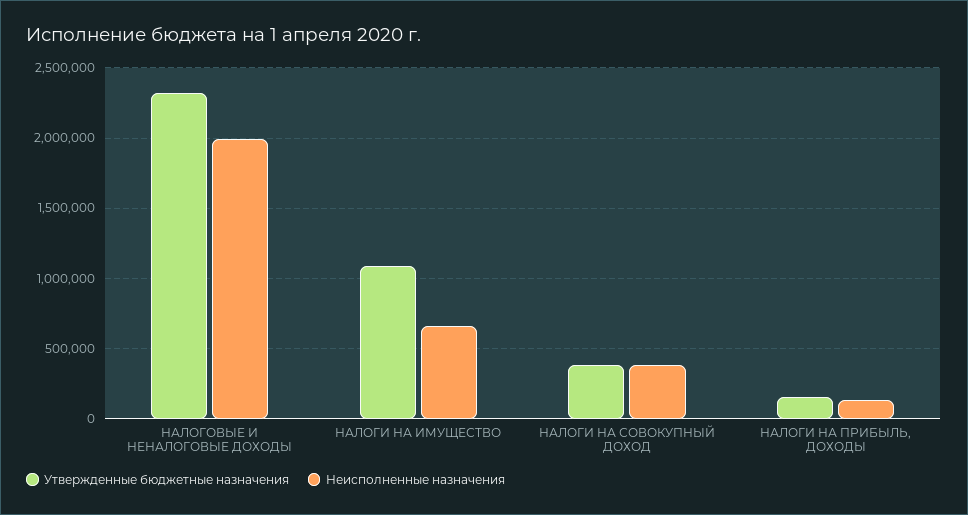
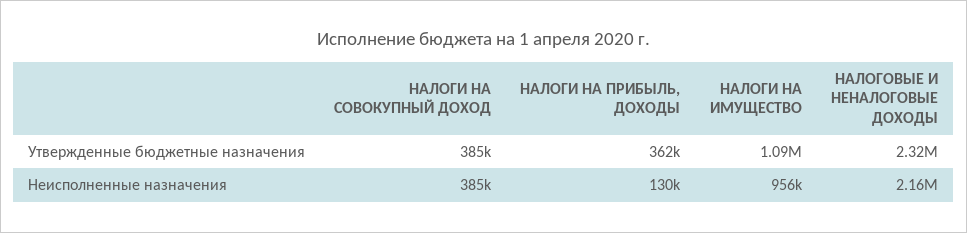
  {
    "Утвержденные бюджетные назначения": {
      "НАЛОГОВЫЕ И НЕНАЛОГОВЫЕ ДОХОДЫ": 2320000,
      "НАЛОГИ НА ИМУЩЕСТВО": 1090000,
      "НАЛОГИ НА СОВОКУПНЫЙ ДОХОД": 385000,
-     "НАЛОГИ НА ПРИБЫЛЬ, ДОХОДЫ": 150000
+     "НАЛОГИ НА ПРИБЫЛЬ, ДОХОДЫ": 362000
    },
    "Неисполненные назначения": {
-     "НАЛОГОВЫЕ И НЕНАЛОГОВЫЕ ДОХОДЫ": 2000000,
+     "НАЛОГОВЫЕ И НЕНАЛОГОВЫЕ ДОХОДЫ": 2160000,
-     "НАЛОГИ НА ИМУЩЕСТВО": 650000,
+     "НАЛОГИ НА ИМУЩЕСТВО": 956000,
      "НАЛОГИ НА СОВОКУПНЫЙ ДОХОД": 385000,
      "НАЛОГИ НА ПРИБЫЛЬ, ДОХОДЫ": 130000
    }
  }

